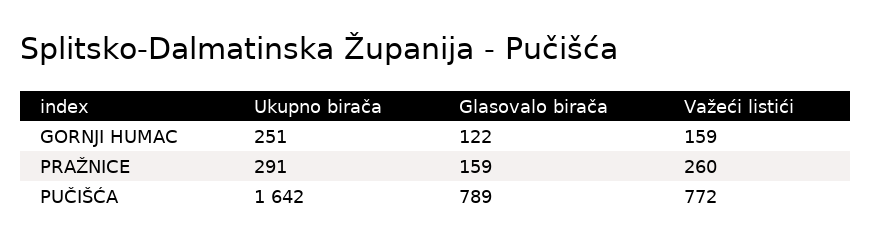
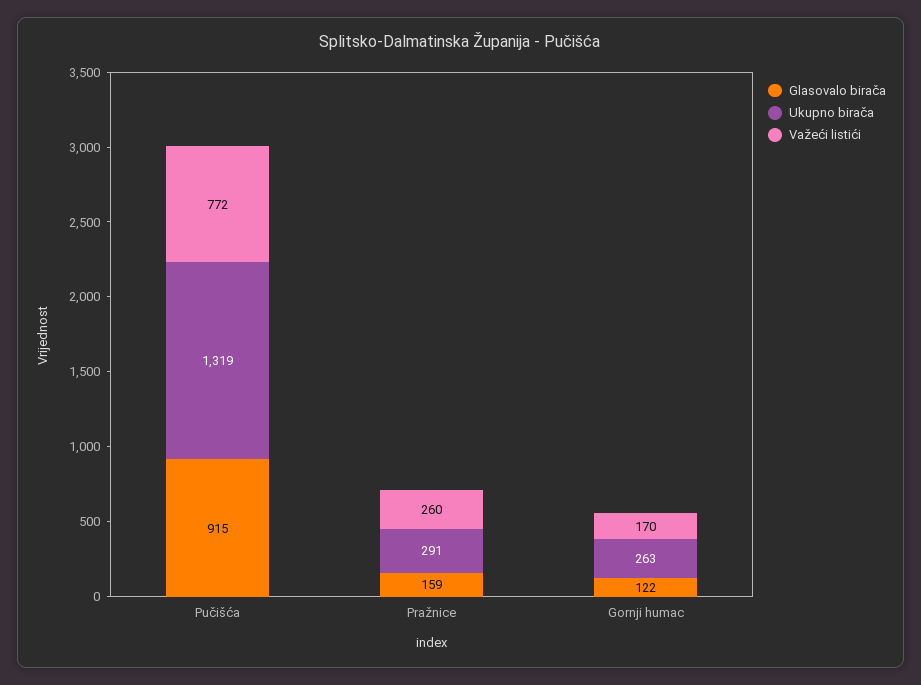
  {
    "Ukupno birača": {
-     "GORNJI HUMAC": 251,
+     "GORNJI HUMAC": 263,
      "PRAŽNICE": 291,
-     "PUČIŠĆA": 1642
+     "PUČIŠĆA": 1319
    },
    "Glasovalo birača": {
      "GORNJI HUMAC": 122,
      "PRAŽNICE": 159,
-     "PUČIŠĆA": 789
+     "PUČIŠĆA": 915
    },
    "Važeći listići": {
-     "GORNJI HUMAC": 159,
+     "GORNJI HUMAC": 170,
      "PRAŽNICE": 260,
      "PUČIŠĆA": 772
    }
  }

